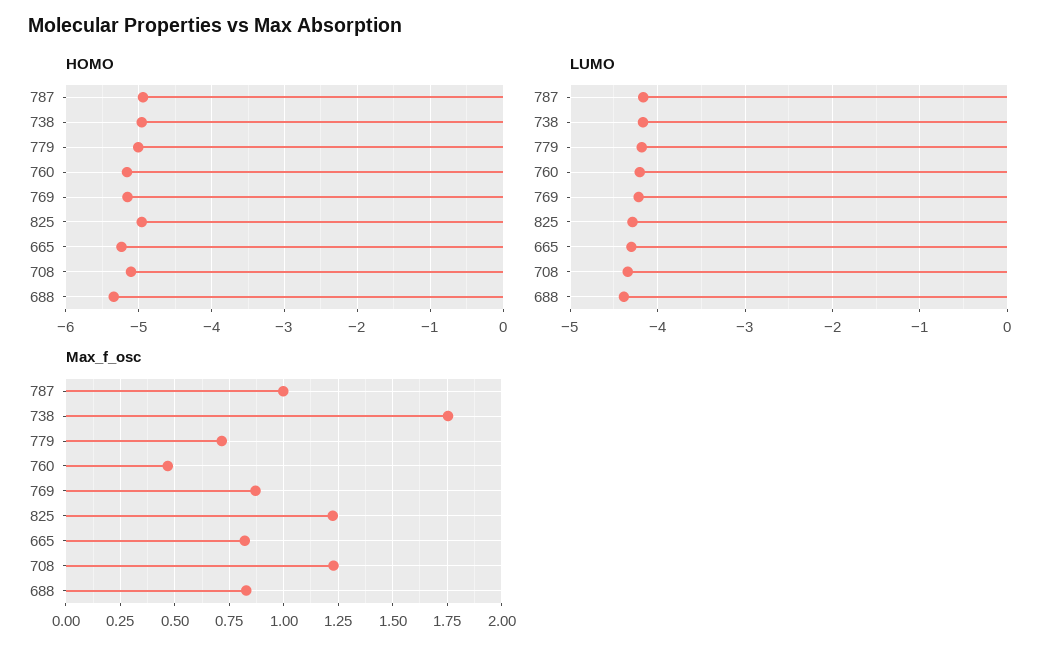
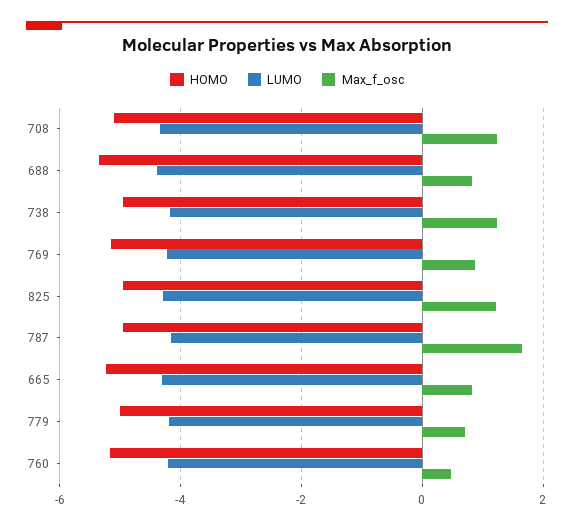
  {
    "HOMO": {
      "787": -4.9,
      "738": -5,
      "779": -5,
      "760": -5.2,
      "769": -5.2,
      "825": -5,
      "665": -5.2,
      "708": -5.1,
      "688": -5.3
    },
    "LUMO": {
      "787": -4.2,
      "738": -4.2,
      "779": -4.2,
      "760": -4.2,
      "769": -4.2,
      "825": -4.3,
      "665": -4.3,
      "708": -4.3,
      "688": -4.4
    },
    "Max_f_osc": {
-     "787": 1,
+     "787": 1.6,
-     "738": 1.75,
+     "738": 1.2,
      "779": 0.7,
      "760": 0.45,
      "769": 0.85,
      "825": 1.25,
      "665": 0.8,
      "708": 1.25,
      "688": 0.85
    }
  }

